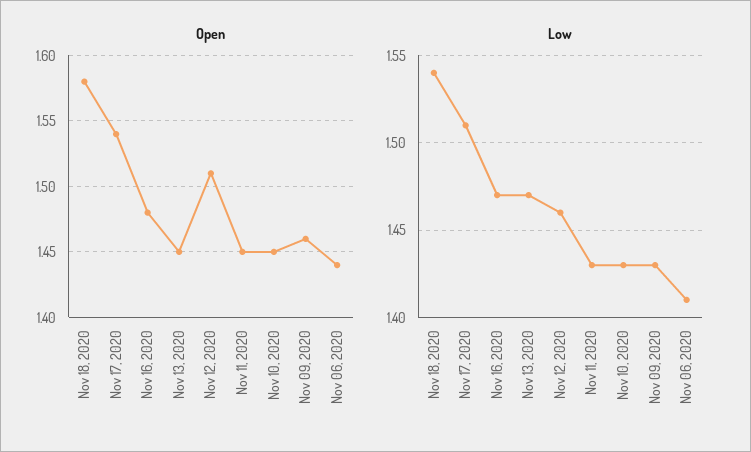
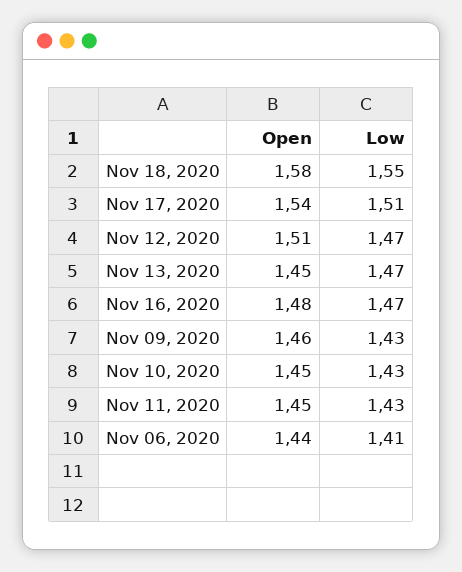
  {
    "Open": {
      "Nov 18, 2020": 1.58,
      "Nov 17, 2020": 1.54,
      "Nov 16, 2020": 1.48,
      "Nov 13, 2020": 1.45,
      "Nov 12, 2020": 1.51,
      "Nov 11, 2020": 1.45,
      "Nov 10, 2020": 1.45,
      "Nov 09, 2020": 1.46,
      "Nov 06, 2020": 1.44
    },
    "Low": {
-     "Nov 18, 2020": 1.54,
+     "Nov 18, 2020": 1.55,
      "Nov 17, 2020": 1.51,
      "Nov 16, 2020": 1.47,
      "Nov 13, 2020": 1.47,
-     "Nov 12, 2020": 1.46,
+     "Nov 12, 2020": 1.47,
      "Nov 11, 2020": 1.43,
      "Nov 10, 2020": 1.43,
      "Nov 09, 2020": 1.43,
      "Nov 06, 2020": 1.41
    }
  }

